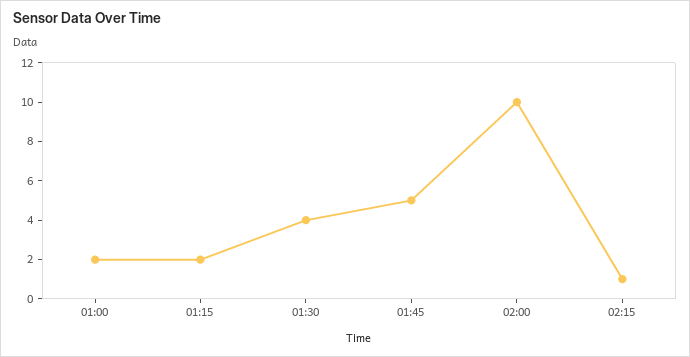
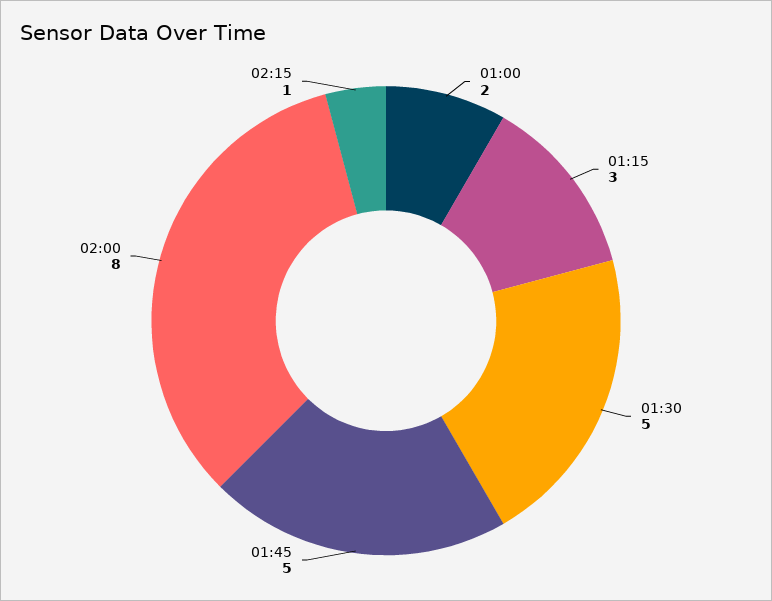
  {
    "01:00": 2,
-   "01:15": 2,
+   "01:15": 3,
-   "01:30": 4,
+   "01:30": 5,
    "01:45": 5,
-   "02:00": 10,
+   "02:00": 8,
    "02:15": 1
  }

